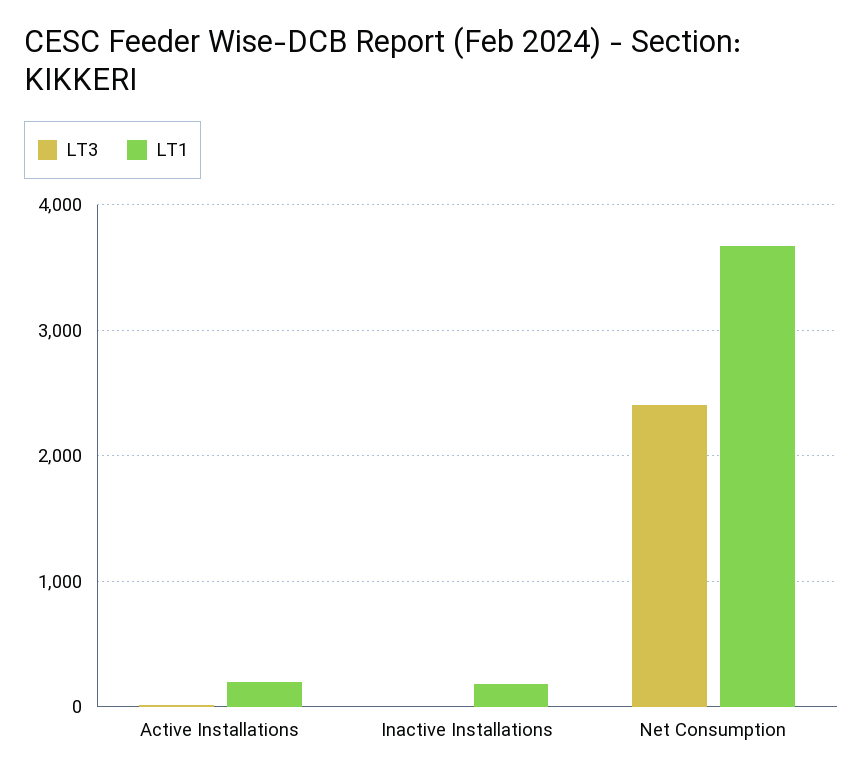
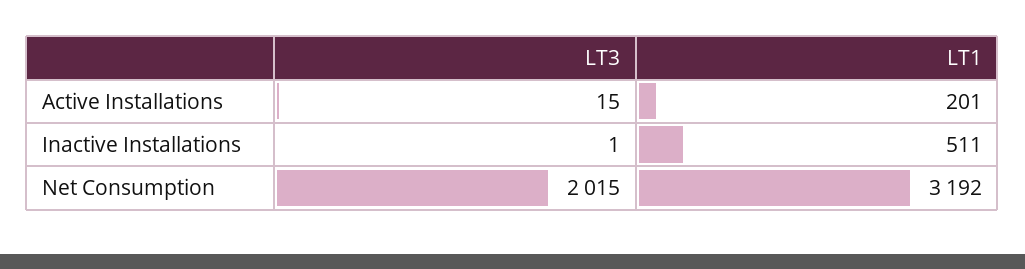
  {
    "LT3": {
      "Active Installations": 15,
      "Inactive Installations": 1,
-     "Net Consumption": 2400
+     "Net Consumption": 2015
    },
    "LT1": {
      "Active Installations": 201,
-     "Inactive Installations": 200,
+     "Inactive Installations": 511,
-     "Net Consumption": 3700
+     "Net Consumption": 3192
    }
  }

